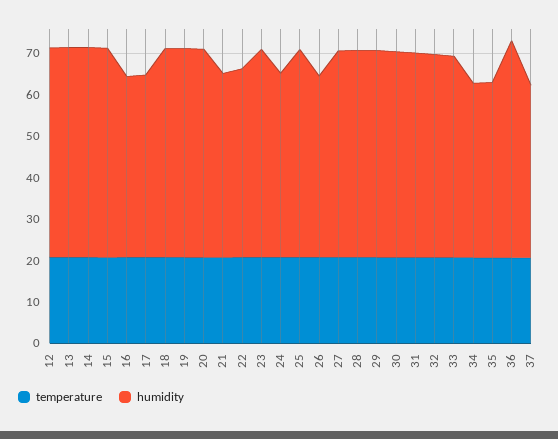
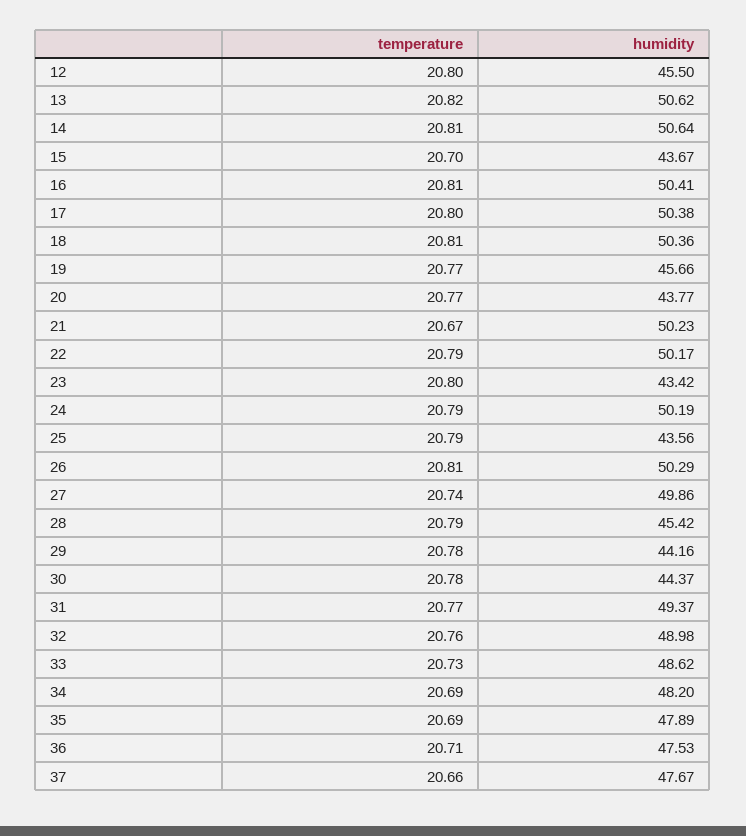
  {
    "temperature": {
      "12": 20.8,
      "13": 20.82,
      "14": 20.81,
      "15": 20.7,
      "16": 20.81,
      "17": 20.8,
      "18": 20.81,
      "19": 20.77,
      "20": 20.77,
      "21": 20.67,
      "22": 20.79,
      "23": 20.8,
      "24": 20.79,
      "25": 20.79,
      "26": 20.81,
      "27": 20.74,
      "28": 20.79,
      "29": 20.78,
      "30": 20.78,
      "31": 20.77,
      "32": 20.76,
      "33": 20.73,
      "34": 20.69,
      "35": 20.69,
      "36": 20.71,
      "37": 20.66
    },
    "humidity": {
-     "12": 50,
+     "12": 45.5,
      "13": 50.62,
      "14": 50.64,
-     "15": 50,
+     "15": 43.67,
-     "16": 44,
+     "16": 50.41,
-     "17": 44,
+     "17": 50.38,
      "18": 50.36,
-     "19": 50,
+     "19": 45.66,
-     "20": 50,
+     "20": 43.77,
-     "21": 44,
+     "21": 50.23,
-     "22": 46,
+     "22": 50.17,
-     "23": 50,
+     "23": 43.42,
-     "24": 44,
+     "24": 50.19,
-     "25": 50,
+     "25": 43.56,
-     "26": 44,
+     "26": 50.29,
      "27": 49.86,
-     "28": 50,
+     "28": 45.42,
-     "29": 50,
+     "29": 44.16,
-     "30": 50,
+     "30": 44.37,
      "31": 49.37,
      "32": 48.98,
      "33": 48.62,
-     "34": 42,
+     "34": 48.2,
-     "35": 42,
+     "35": 47.89,
-     "36": 52,
+     "36": 47.53,
-     "37": 42
+     "37": 47.67
    }
  }

